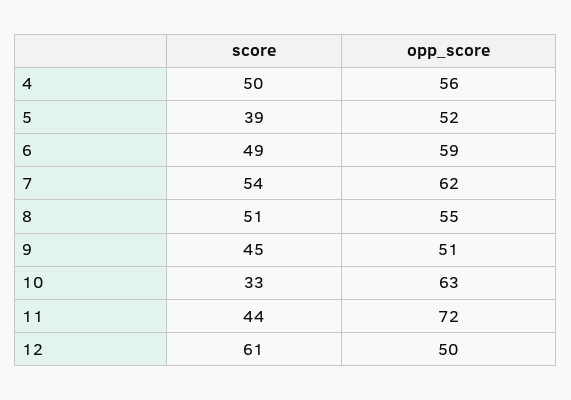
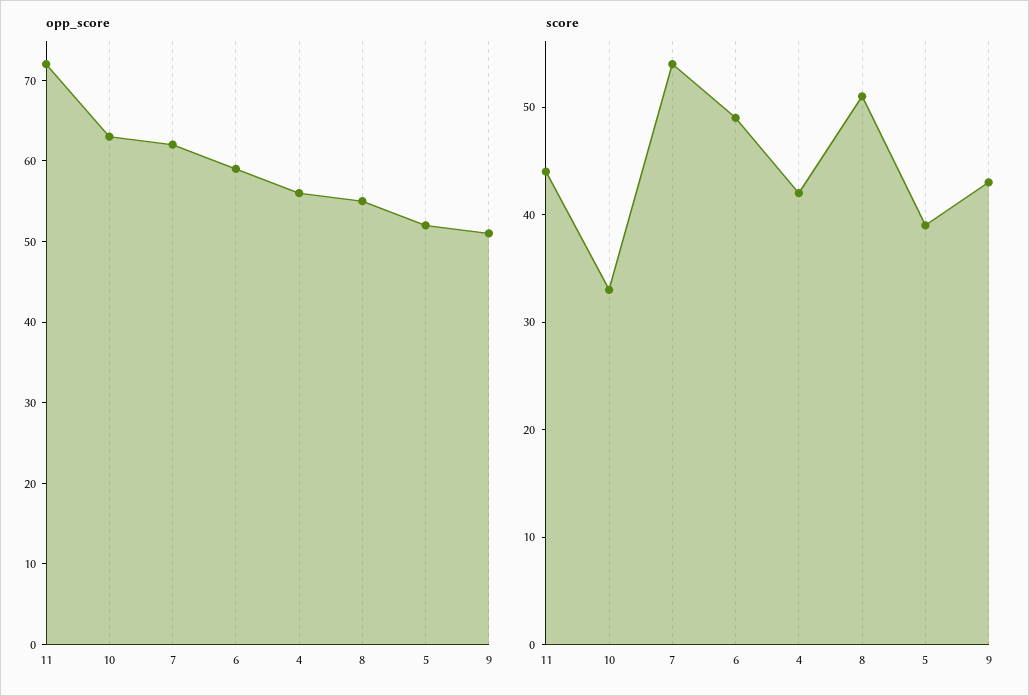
  {
    "score": {
-     "4": 50,
+     "4": 42,
      "5": 39,
      "6": 49,
      "7": 54,
      "8": 51,
-     "9": 45,
+     "9": 43,
      "10": 33,
-     "11": 44,
+     "11": 44
-     "12": 61
    },
    "opp_score": {
      "4": 56,
      "5": 52,
      "6": 59,
      "7": 62,
      "8": 55,
      "9": 51,
      "10": 63,
-     "11": 72,
+     "11": 72
-     "12": 50
    }
  }

